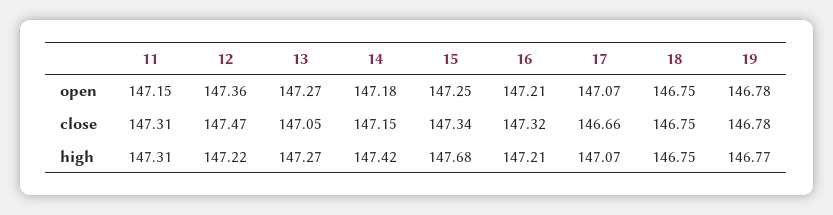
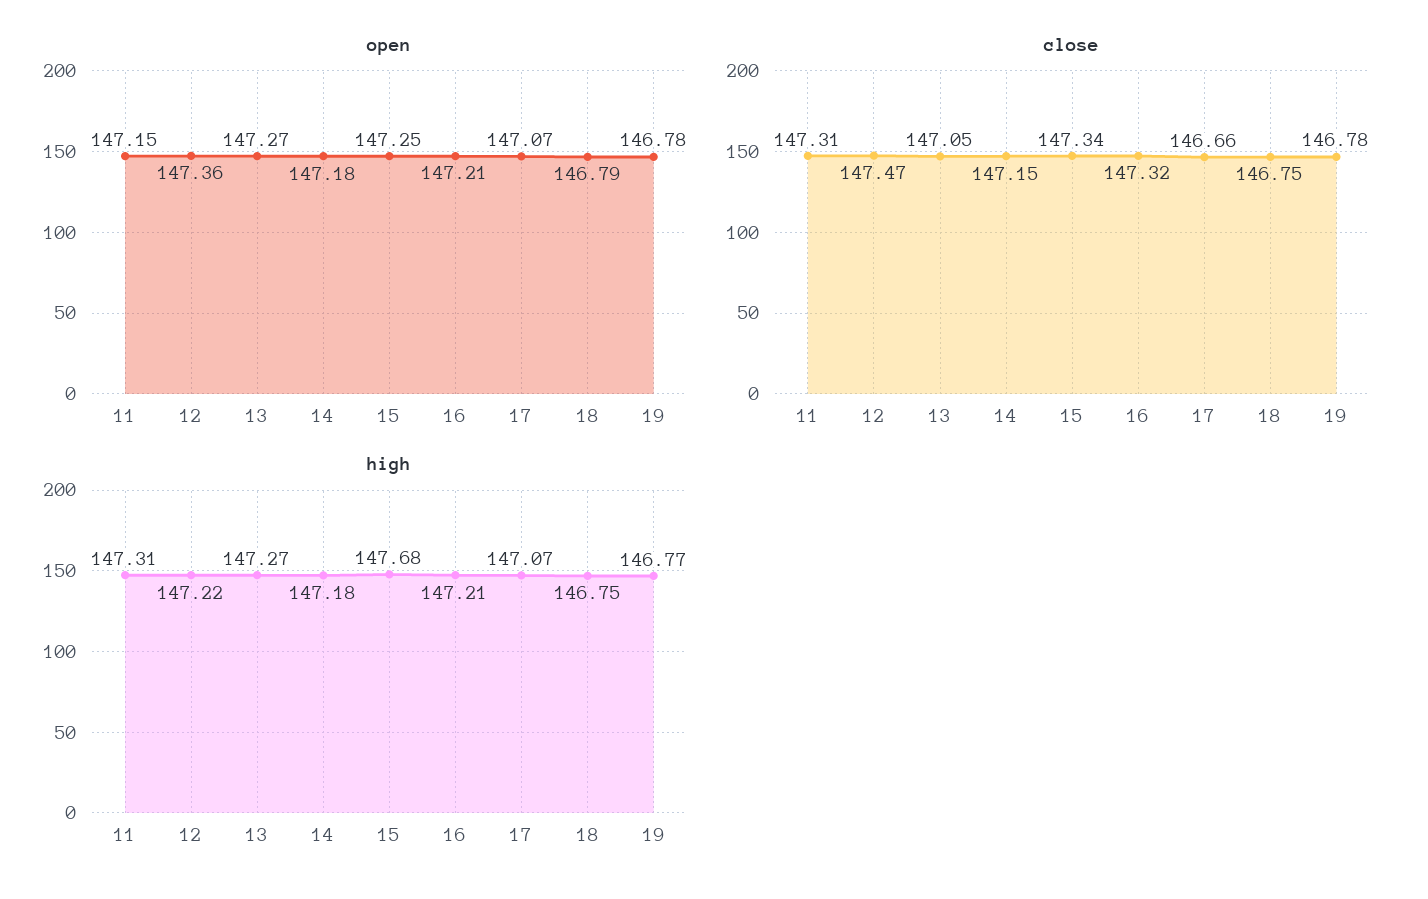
  {
    "open": {
      "11": 147.15,
      "12": 147.36,
      "13": 147.27,
      "14": 147.18,
      "15": 147.25,
      "16": 147.21,
      "17": 147.07,
-     "18": 146.75,
+     "18": 146.79,
      "19": 146.78
    },
    "close": {
      "11": 147.31,
      "12": 147.47,
      "13": 147.05,
      "14": 147.15,
      "15": 147.34,
      "16": 147.32,
      "17": 146.66,
      "18": 146.75,
      "19": 146.78
    },
    "high": {
      "11": 147.31,
      "12": 147.22,
      "13": 147.27,
-     "14": 147.42,
+     "14": 147.18,
      "15": 147.68,
      "16": 147.21,
      "17": 147.07,
      "18": 146.75,
      "19": 146.77
    }
  }

